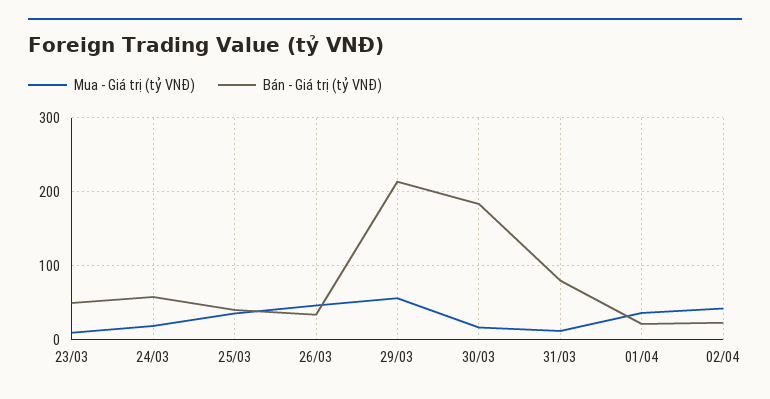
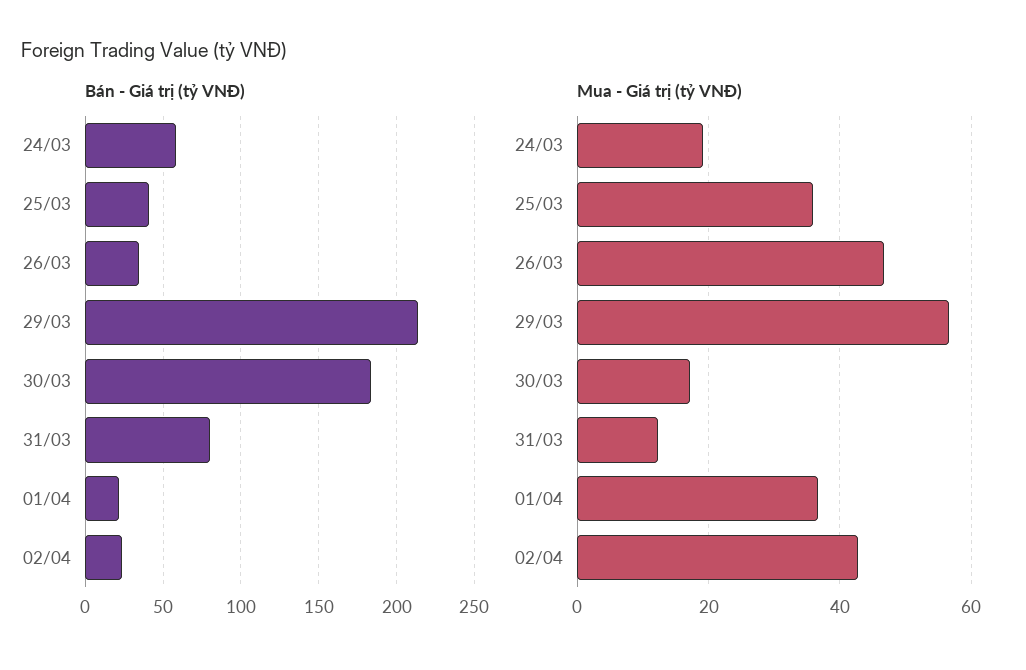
  {
    "Mua - Giá trị (tỷ VNĐ)": {
-     "23/03": 10,
      "24/03": 20,
      "25/03": 36,
      "26/03": 46,
      "29/03": 56,
      "30/03": 18,
      "31/03": 12,
      "01/04": 36,
      "02/04": 42
    },
    "Bán - Giá trị (tỷ VNĐ)": {
-     "23/03": 50,
      "24/03": 60,
      "25/03": 40,
      "26/03": 35,
      "29/03": 215,
      "30/03": 185,
      "31/03": 80,
      "01/04": 20,
      "02/04": 25
    }
  }

